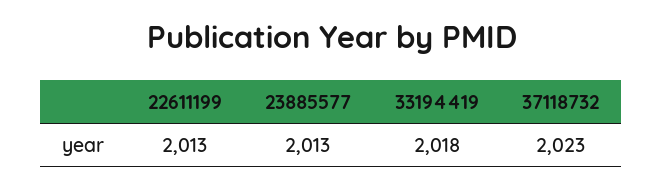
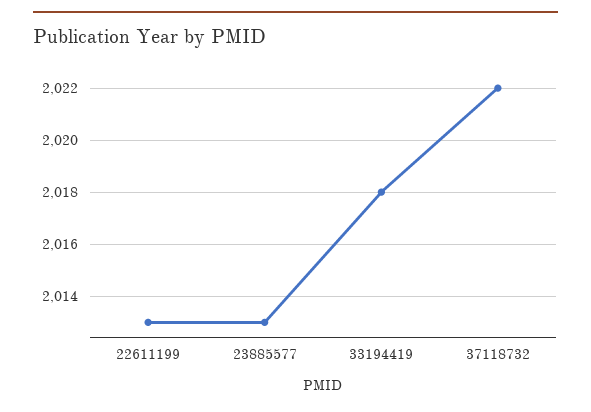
  {
    "22611199": 2013,
    "23885577": 2013,
    "33194419": 2018,
-   "37118732": 2023
+   "37118732": 2022
  }

